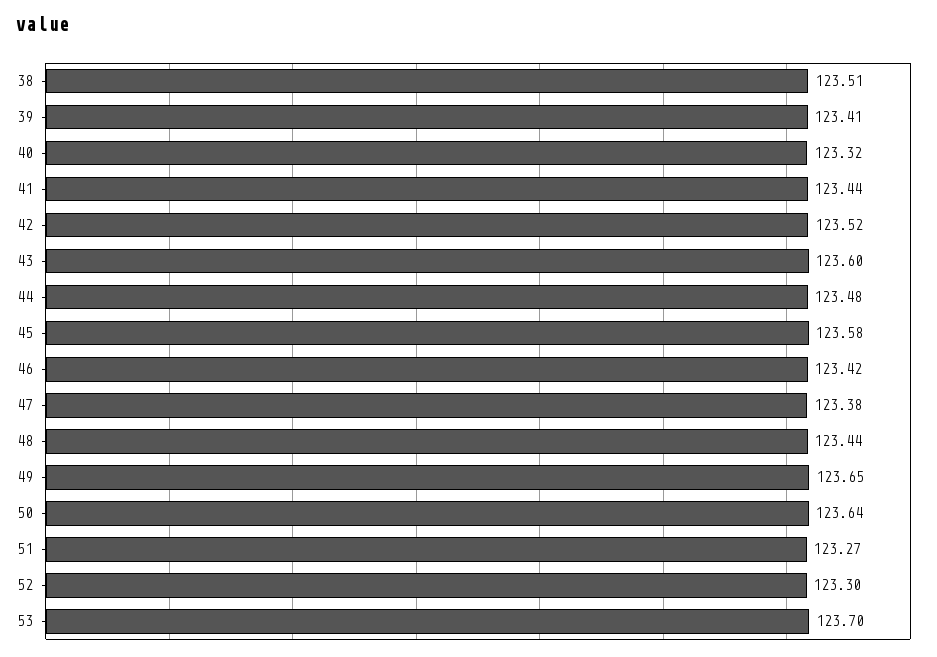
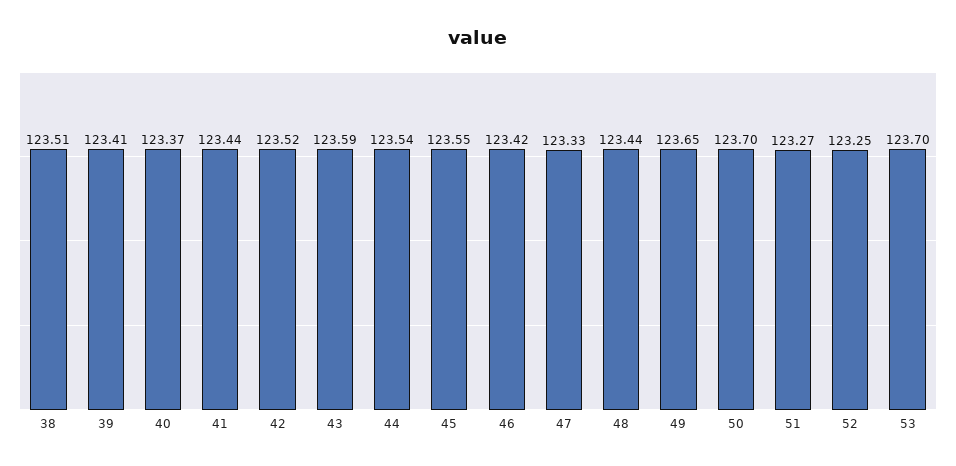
  {
    "38": 123.51,
    "39": 123.41,
-   "40": 123.32,
+   "40": 123.37,
    "41": 123.44,
    "42": 123.52,
-   "43": 123.6,
+   "43": 123.59,
-   "44": 123.48,
+   "44": 123.54,
-   "45": 123.58,
+   "45": 123.55,
    "46": 123.42,
-   "47": 123.38,
+   "47": 123.33,
    "48": 123.44,
    "49": 123.65,
-   "50": 123.64,
+   "50": 123.7,
    "51": 123.27,
-   "52": 123.3,
+   "52": 123.25,
    "53": 123.7
  }

